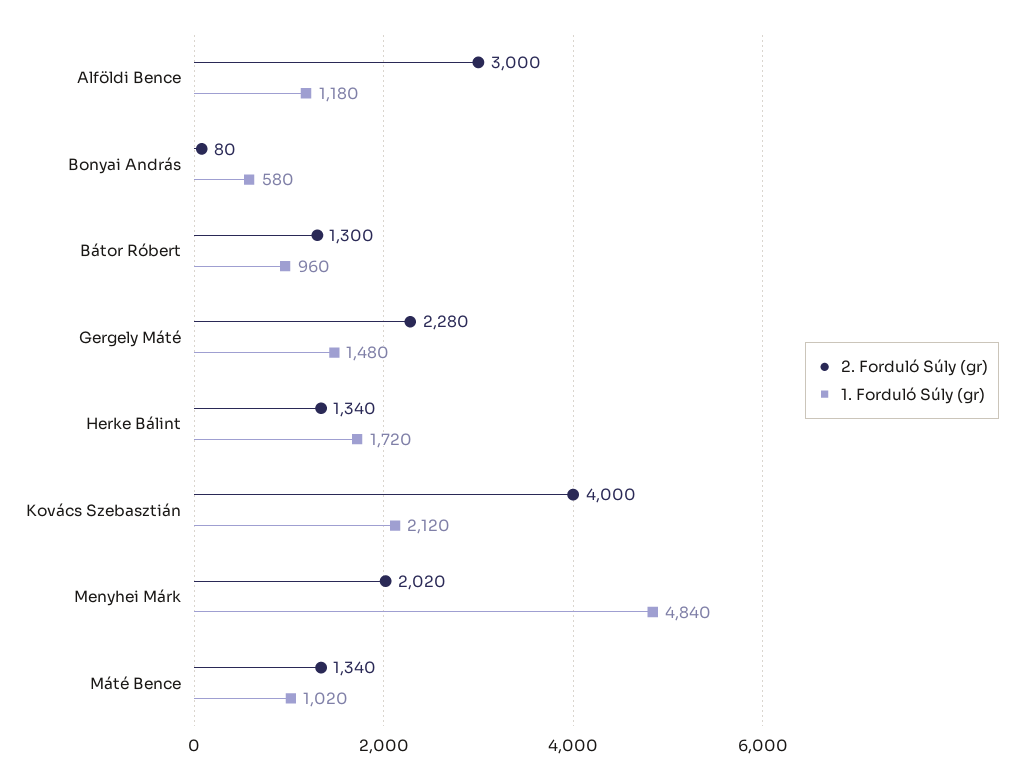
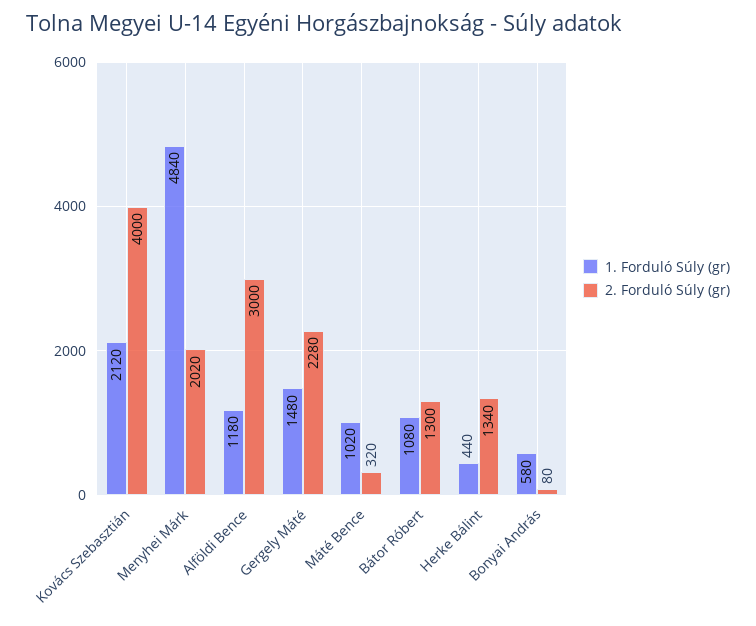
  {
    "2. Forduló Súly (gr)": {
      "Alföldi Bence": 3000,
      "Bonyai András": 80,
      "Bátor Róbert": 1300,
      "Gergely Máté": 2280,
      "Herke Bálint": 1340,
      "Kovács Szebasztián": 4000,
      "Menyhei Márk": 2020,
-     "Máté Bence": 1340
+     "Máté Bence": 320
    },
    "1. Forduló Súly (gr)": {
      "Alföldi Bence": 1180,
      "Bonyai András": 580,
-     "Bátor Róbert": 960,
+     "Bátor Róbert": 1080,
      "Gergely Máté": 1480,
-     "Herke Bálint": 1720,
+     "Herke Bálint": 440,
      "Kovács Szebasztián": 2120,
      "Menyhei Márk": 4840,
      "Máté Bence": 1020
    }
  }

